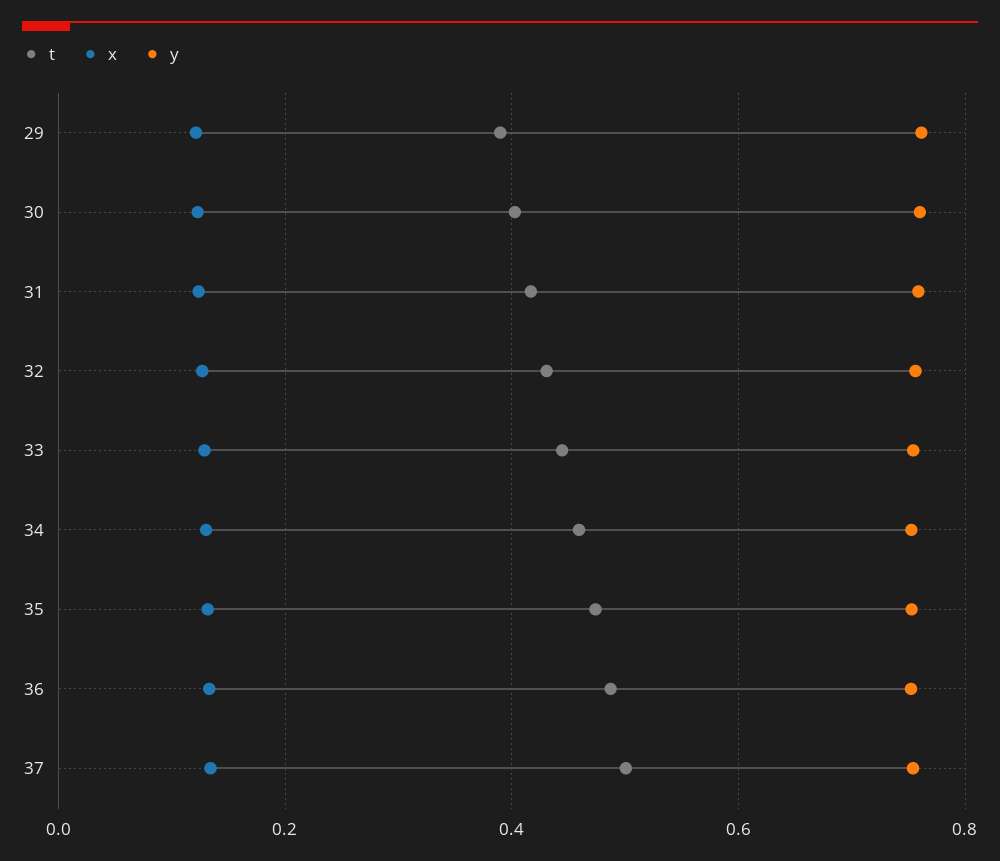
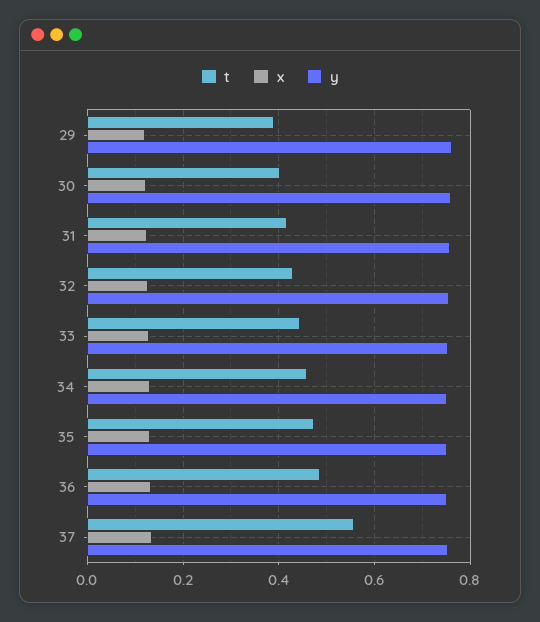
  {
    "t": {
      "29": 0.38,
      "30": 0.4,
      "31": 0.42,
      "32": 0.44,
      "33": 0.44,
      "34": 0.46,
      "35": 0.48,
      "36": 0.48,
-     "37": 0.5
+     "37": 0.56
    },
    "x": {
      "29": 0.12,
      "30": 0.12,
      "31": 0.12,
      "32": 0.12,
      "33": 0.12,
      "34": 0.14,
      "35": 0.14,
      "36": 0.14,
      "37": 0.14
    },
    "y": {
      "29": 0.76,
      "30": 0.76,
      "31": 0.76,
      "32": 0.76,
      "33": 0.76,
      "34": 0.76,
      "35": 0.76,
      "36": 0.76,
      "37": 0.76
    }
  }

